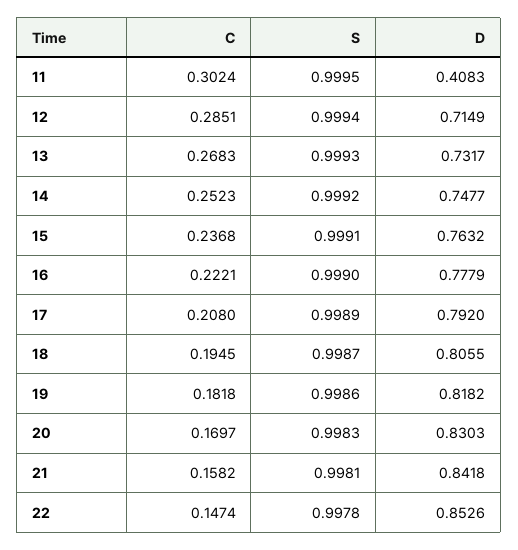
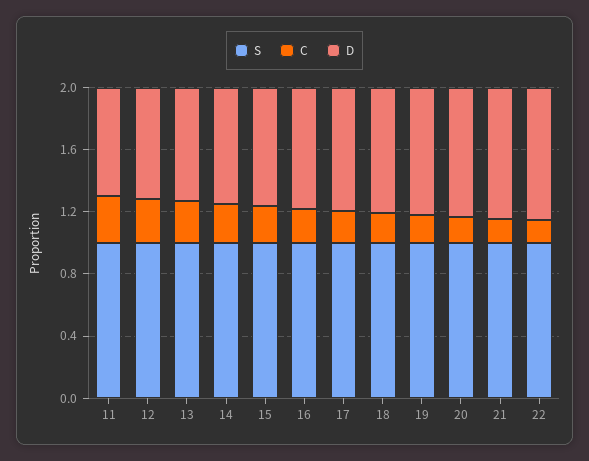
  {
    "C": {
      "11": 0.3024,
      "12": 0.2851,
      "13": 0.2683,
      "14": 0.2523,
      "15": 0.2368,
      "16": 0.2221,
      "17": 0.208,
      "18": 0.1945,
      "19": 0.1818,
      "20": 0.1697,
      "21": 0.1582,
      "22": 0.1474
    },
    "S": {
      "11": 0.9995,
      "12": 0.9994,
      "13": 0.9993,
      "14": 0.9992,
      "15": 0.9991,
      "16": 0.999,
      "17": 0.9989,
      "18": 0.9987,
      "19": 0.9986,
      "20": 0.9983,
      "21": 0.9981,
      "22": 0.9978
    },
    "D": {
-     "11": 0.4083,
+     "11": 0.7,
      "12": 0.7149,
      "13": 0.7317,
      "14": 0.7477,
      "15": 0.7632,
      "16": 0.7779,
      "17": 0.792,
      "18": 0.8055,
      "19": 0.8182,
      "20": 0.8303,
      "21": 0.8418,
      "22": 0.8526
    }
  }

